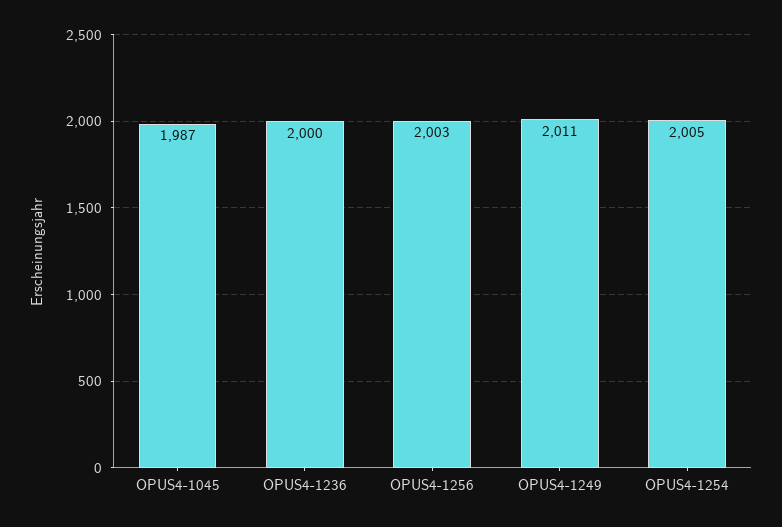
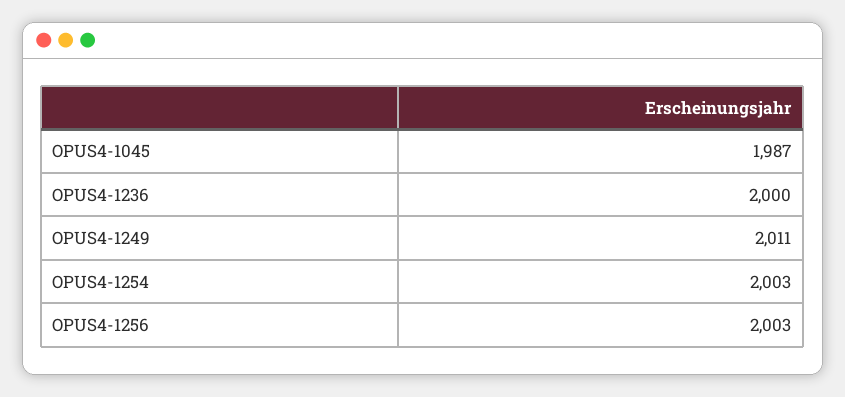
  {
    "OPUS4-1045": 1987,
    "OPUS4-1236": 2000,
    "OPUS4-1256": 2003,
    "OPUS4-1249": 2011,
-   "OPUS4-1254": 2005
+   "OPUS4-1254": 2003
  }

